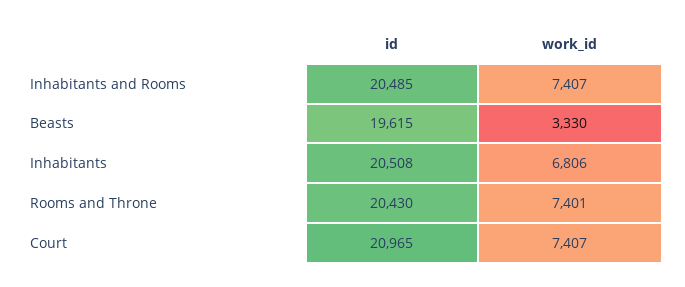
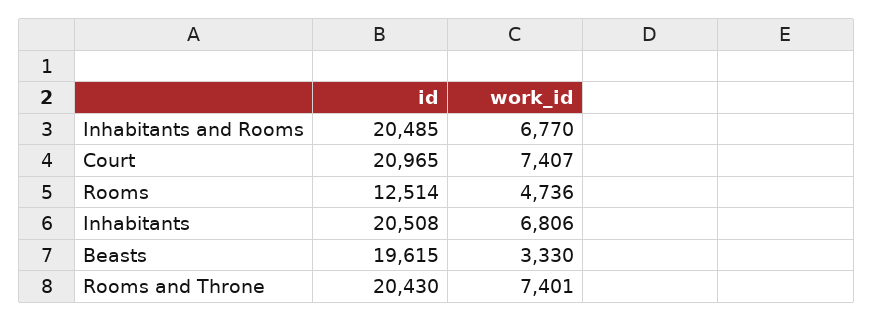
  {
    "id": {
      "Inhabitants and Rooms": 20485,
      "Beasts": 19615,
      "Inhabitants": 20508,
      "Rooms and Throne": 20430,
-     "Court": 20965
+     "Court": 20965,
+     "Rooms": 12514
    },
    "work_id": {
-     "Inhabitants and Rooms": 7407,
+     "Inhabitants and Rooms": 6770,
      "Beasts": 3330,
      "Inhabitants": 6806,
      "Rooms and Throne": 7401,
-     "Court": 7407
+     "Court": 7407,
+     "Rooms": 4736
    }
  }

